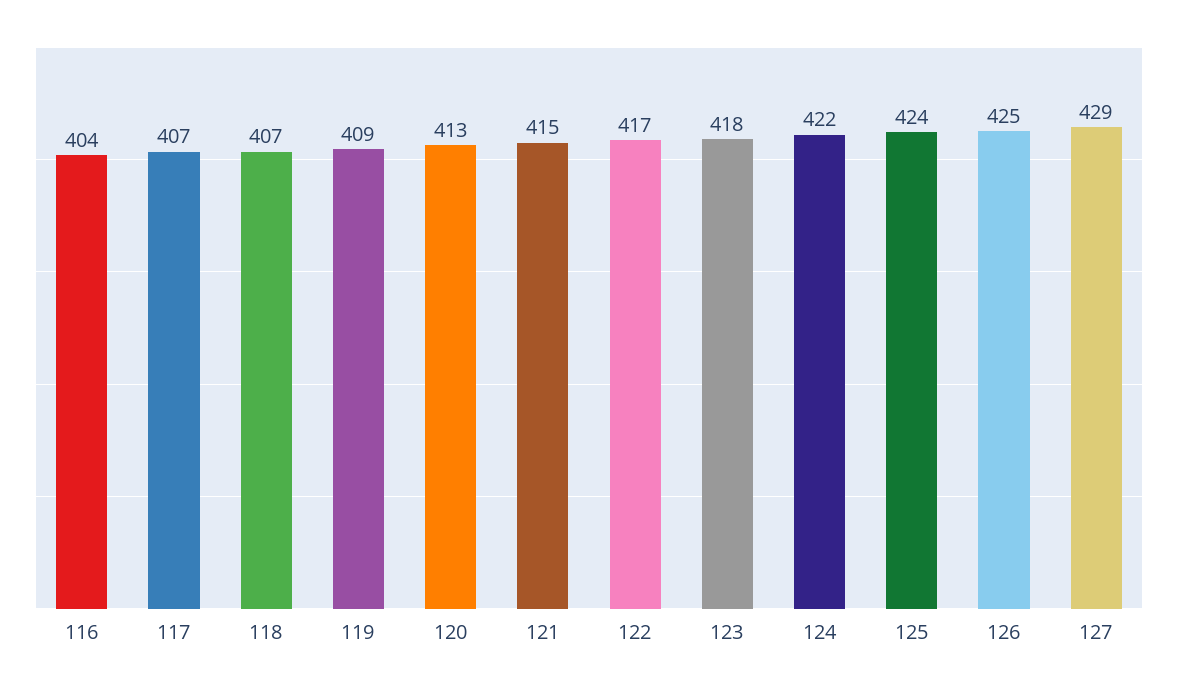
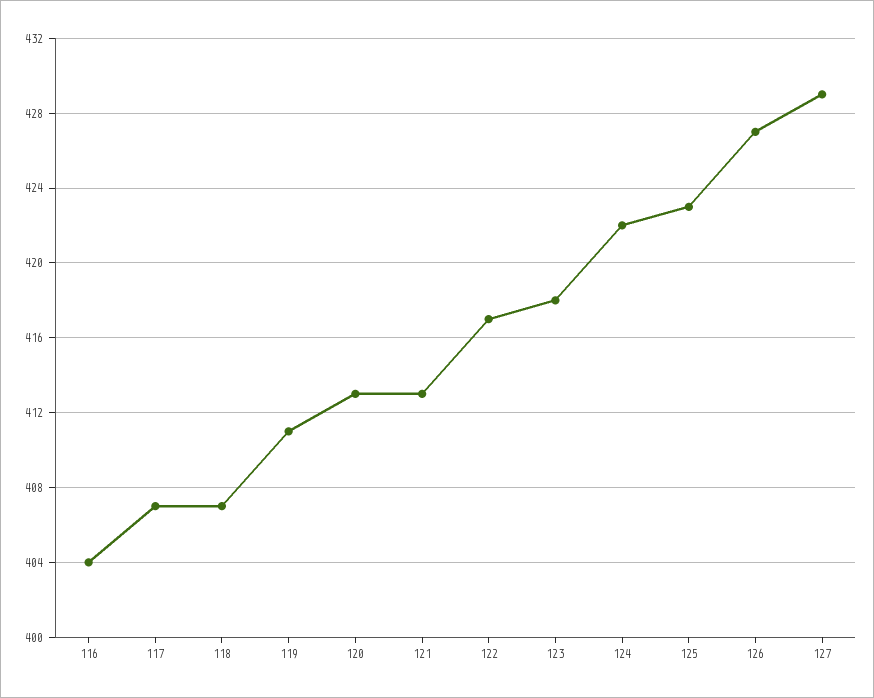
  {
    "116": 404,
    "117": 407,
    "118": 407,
-   "119": 409,
+   "119": 411,
    "120": 413,
-   "121": 415,
+   "121": 413,
    "122": 417,
    "123": 418,
    "124": 422,
-   "125": 424,
+   "125": 423,
-   "126": 425,
+   "126": 427,
    "127": 429
  }

